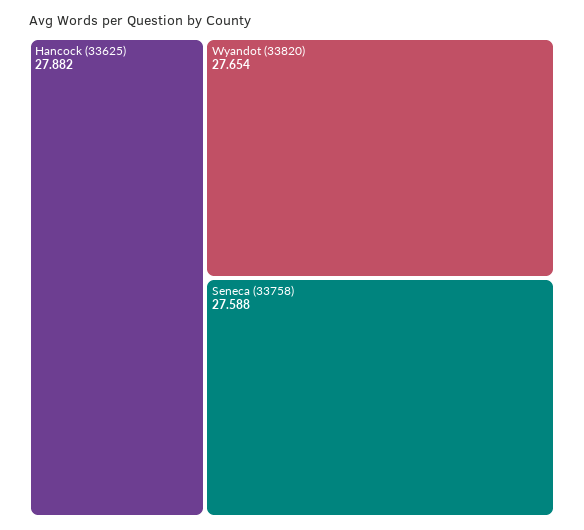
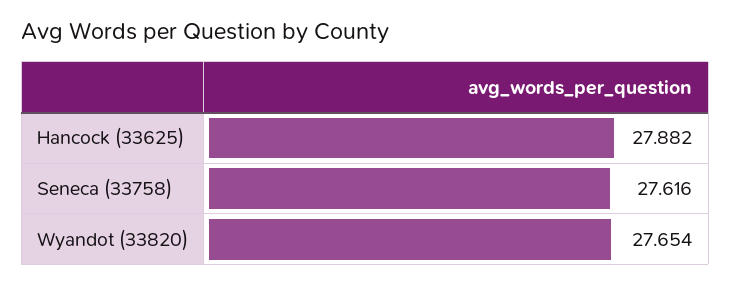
  {
    "Hancock (33625)": 27.882,
    "Wyandot (33820)": 27.654,
-   "Seneca (33758)": 27.588
+   "Seneca (33758)": 27.616
  }

